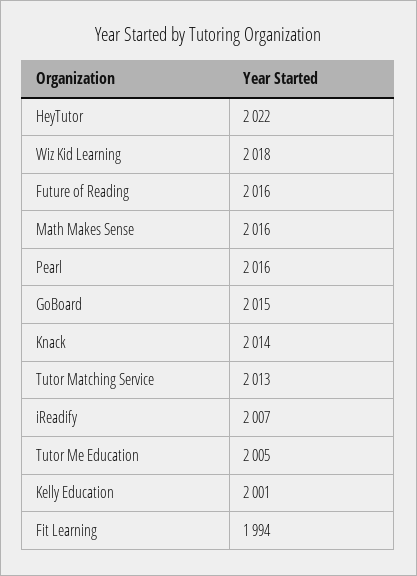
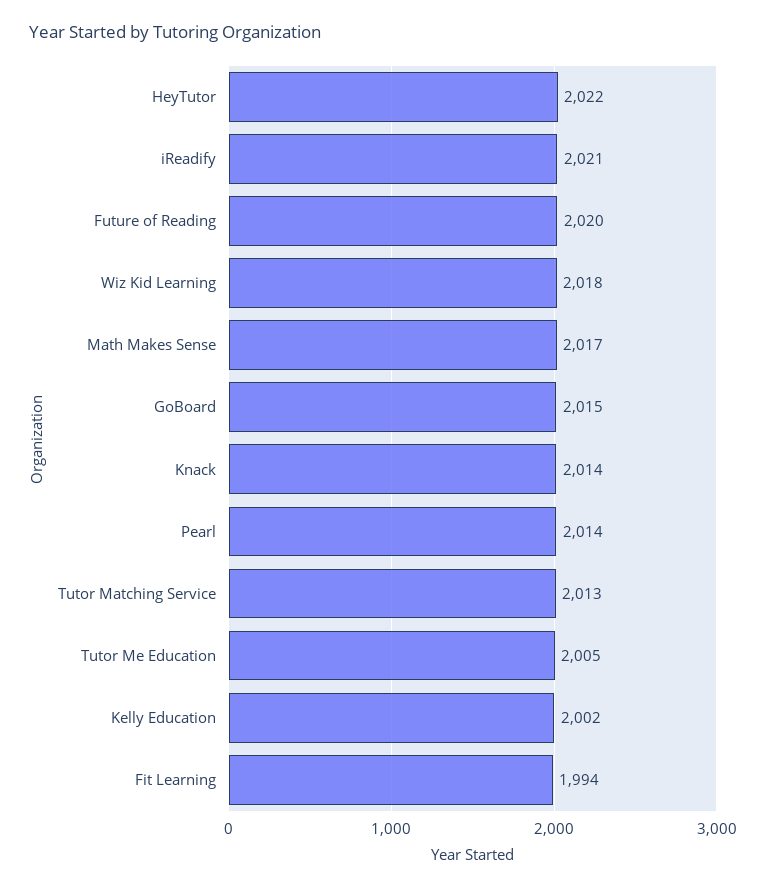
  {
    "HeyTutor": 2022,
    "Wiz Kid Learning": 2018,
-   "Future of Reading": 2016,
+   "Future of Reading": 2020,
-   "Math Makes Sense": 2016,
+   "Math Makes Sense": 2017,
-   "Pearl": 2016,
+   "Pearl": 2014,
    "GoBoard": 2015,
    "Knack": 2014,
    "Tutor Matching Service": 2013,
-   "iReadify": 2007,
+   "iReadify": 2021,
    "Tutor Me Education": 2005,
-   "Kelly Education": 2001,
+   "Kelly Education": 2002,
    "Fit Learning": 1994
  }

